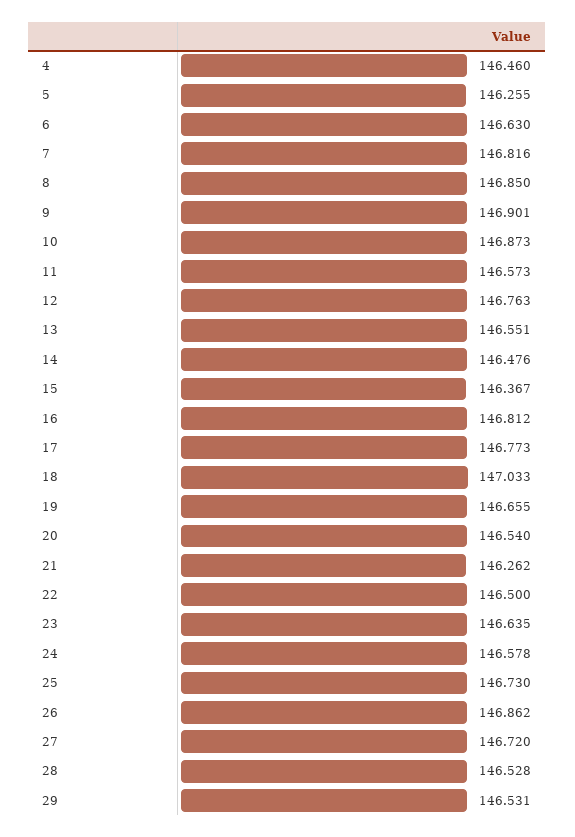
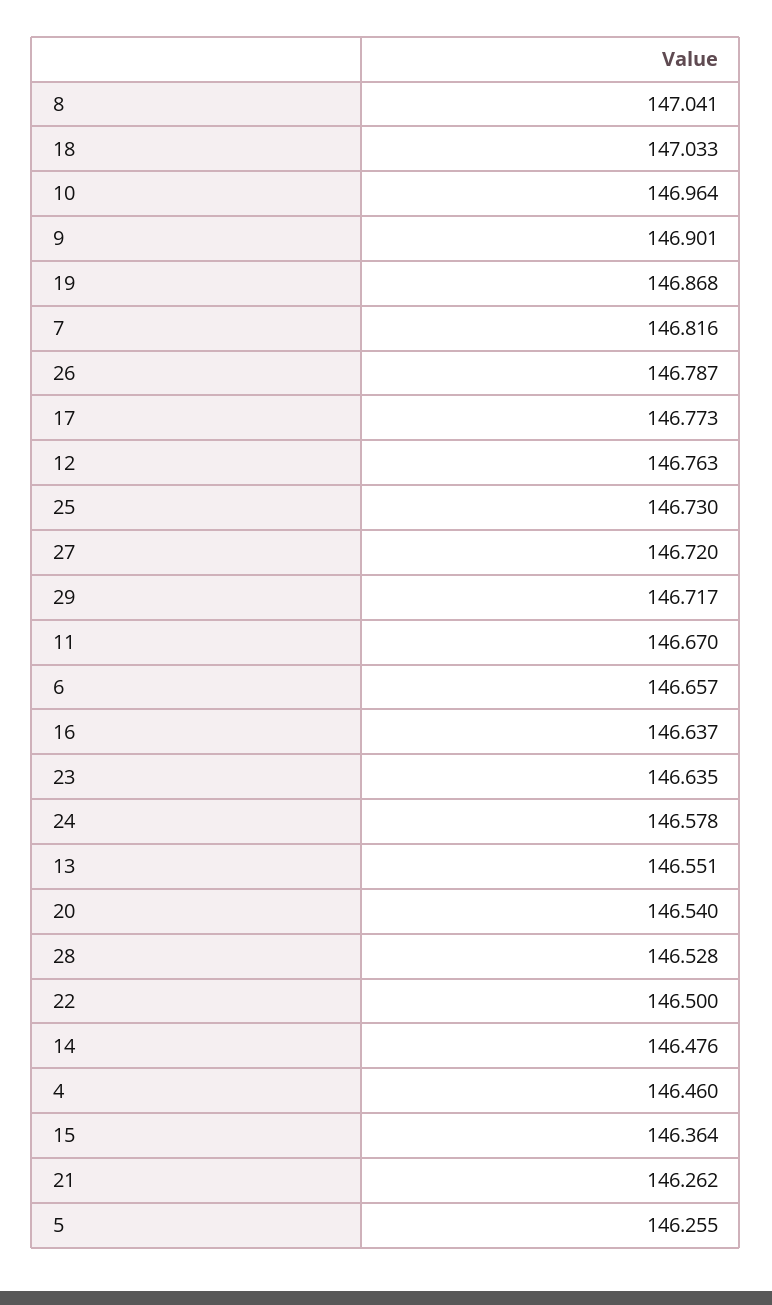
  {
    "4": 146.46,
    "5": 146.255,
-   "6": 146.63,
+   "6": 146.657,
    "7": 146.816,
-   "8": 146.85,
+   "8": 147.041,
    "9": 146.901,
-   "10": 146.873,
+   "10": 146.964,
-   "11": 146.573,
+   "11": 146.67,
    "12": 146.763,
    "13": 146.551,
    "14": 146.476,
-   "15": 146.367,
+   "15": 146.364,
-   "16": 146.812,
+   "16": 146.637,
    "17": 146.773,
    "18": 147.033,
-   "19": 146.655,
+   "19": 146.868,
    "20": 146.54,
    "21": 146.262,
    "22": 146.5,
    "23": 146.635,
    "24": 146.578,
    "25": 146.73,
-   "26": 146.862,
+   "26": 146.787,
    "27": 146.72,
    "28": 146.528,
-   "29": 146.531
+   "29": 146.717
  }

